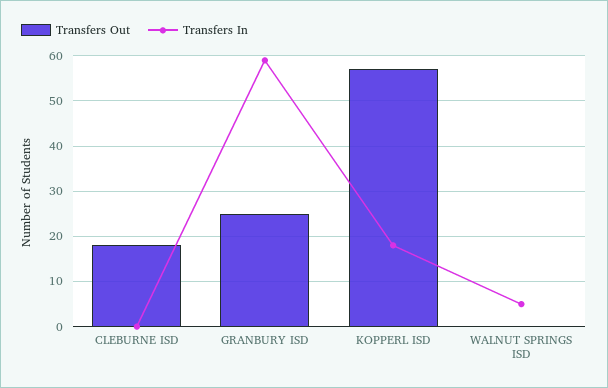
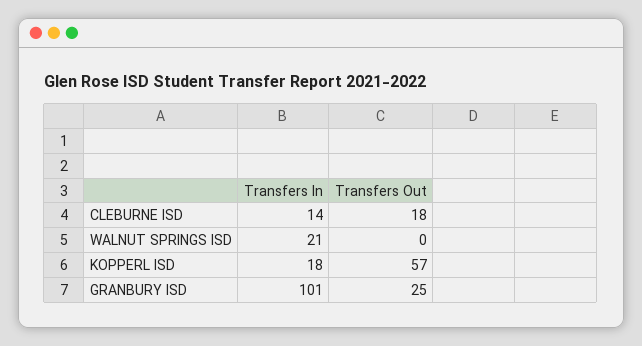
  {
    "Transfers Out": {
      "CLEBURNE ISD": 18,
      "GRANBURY ISD": 25,
      "KOPPERL ISD": 57,
      "WALNUT SPRINGS ISD": 0
    },
    "Transfers In": {
-     "CLEBURNE ISD": 0,
+     "CLEBURNE ISD": 14,
-     "GRANBURY ISD": 60,
+     "GRANBURY ISD": 101,
      "KOPPERL ISD": 18,
-     "WALNUT SPRINGS ISD": 5
+     "WALNUT SPRINGS ISD": 21
    }
  }

